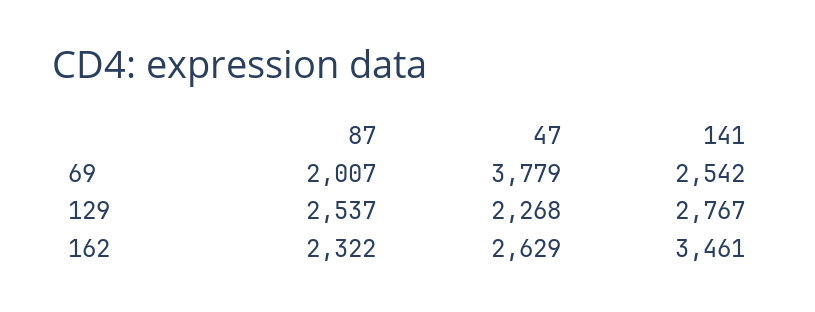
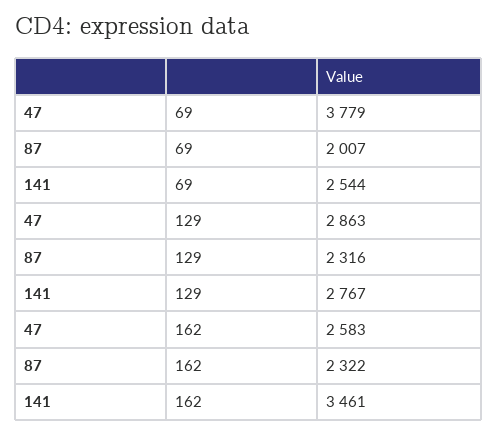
  {
    "87": {
      "69": 2007,
-     "129": 2537,
+     "129": 2316,
      "162": 2322
    },
    "47": {
      "69": 3779,
-     "129": 2268,
+     "129": 2863,
-     "162": 2629
+     "162": 2583
    },
    "141": {
-     "69": 2542,
+     "69": 2544,
      "129": 2767,
      "162": 3461
    }
  }

